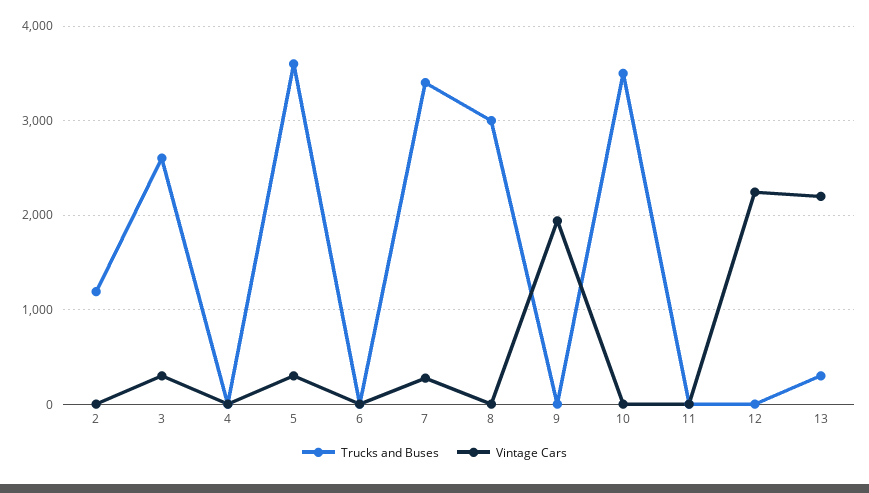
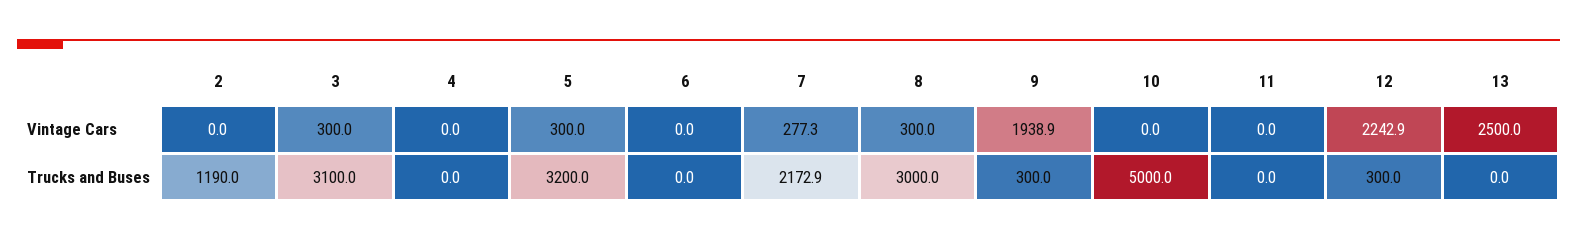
  {
    "Trucks and Buses": {
      "2": 1190,
-     "3": 2600,
+     "3": 3100,
      "4": 0,
-     "5": 3600,
+     "5": 3200,
      "6": 0,
-     "7": 3400,
+     "7": 2172.9,
      "8": 3000,
-     "9": 0,
+     "9": 300,
-     "10": 3500,
+     "10": 5000,
      "11": 0,
-     "12": 0,
+     "12": 300,
-     "13": 300
+     "13": 0
    },
    "Vintage Cars": {
      "2": 0,
      "3": 300,
      "4": 0,
      "5": 300,
      "6": 0,
      "7": 277.3,
-     "8": 0,
+     "8": 300,
      "9": 1938.9,
      "10": 0,
      "11": 0,
      "12": 2242.9,
-     "13": 2200
+     "13": 2500
    }
  }

